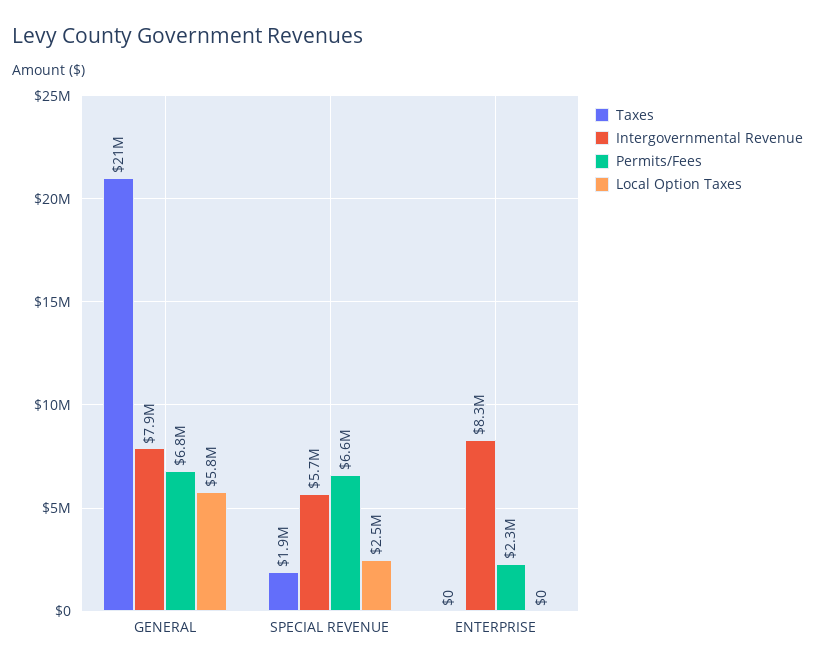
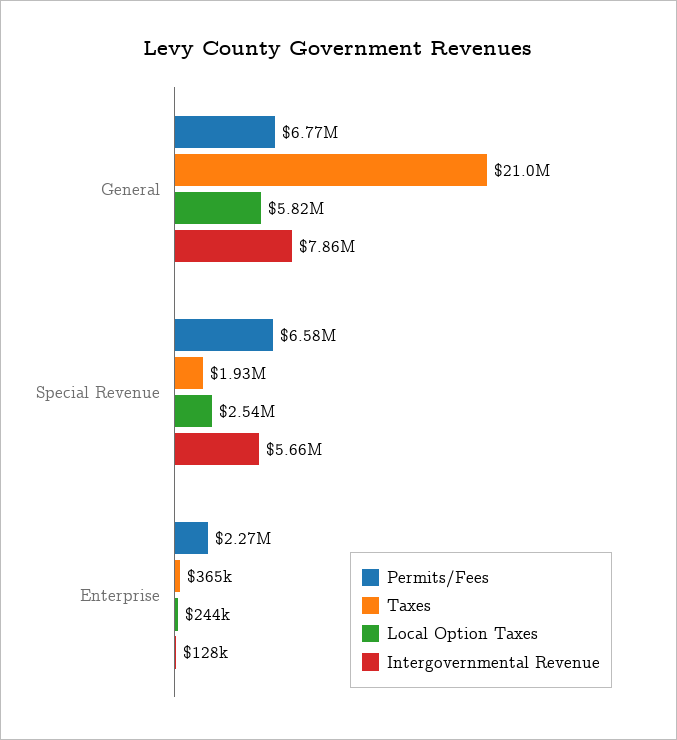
  {
    "Taxes": {
      "GENERAL": 21000000,
      "SPECIAL REVENUE": 1930000,
-     "ENTERPRISE": 0
+     "ENTERPRISE": 365000
    },
    "Intergovernmental Revenue": {
      "GENERAL": 7860000,
      "SPECIAL REVENUE": 5660000,
-     "ENTERPRISE": 8300000
+     "ENTERPRISE": 128000
    },
    "Permits/Fees": {
      "GENERAL": 6770000,
      "SPECIAL REVENUE": 6580000,
      "ENTERPRISE": 2270000
    },
    "Local Option Taxes": {
      "GENERAL": 5820000,
      "SPECIAL REVENUE": 2540000,
-     "ENTERPRISE": 0
+     "ENTERPRISE": 244000
    }
  }

